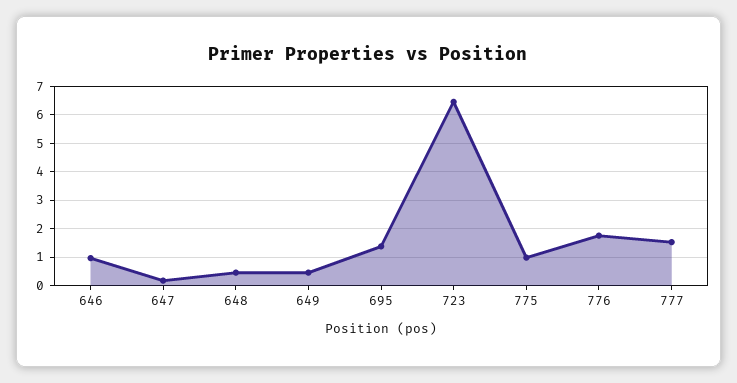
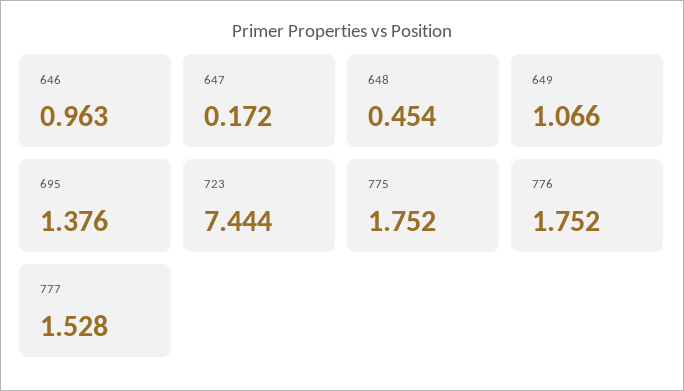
  {
    "646": 0.963,
    "647": 0.172,
    "648": 0.454,
-   "649": 0.5,
+   "649": 1.066,
    "695": 1.376,
-   "723": 6.5,
+   "723": 7.444,
-   "775": 1,
+   "775": 1.752,
    "776": 1.752,
    "777": 1.528
  }

